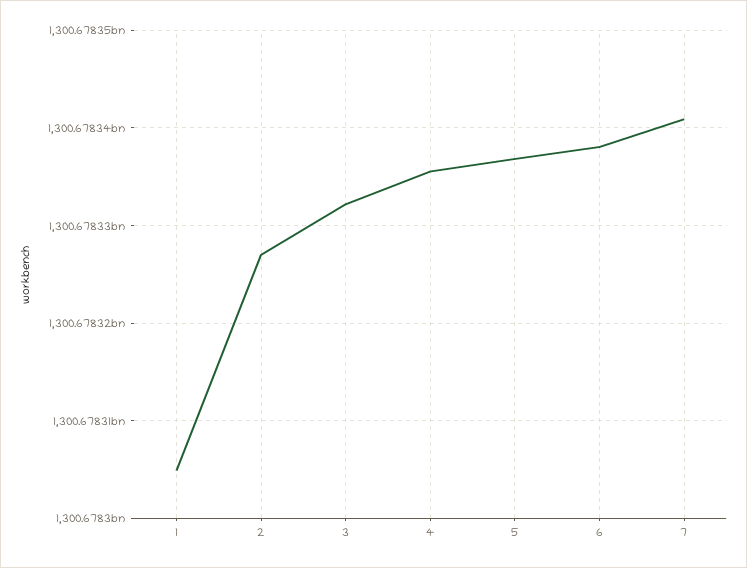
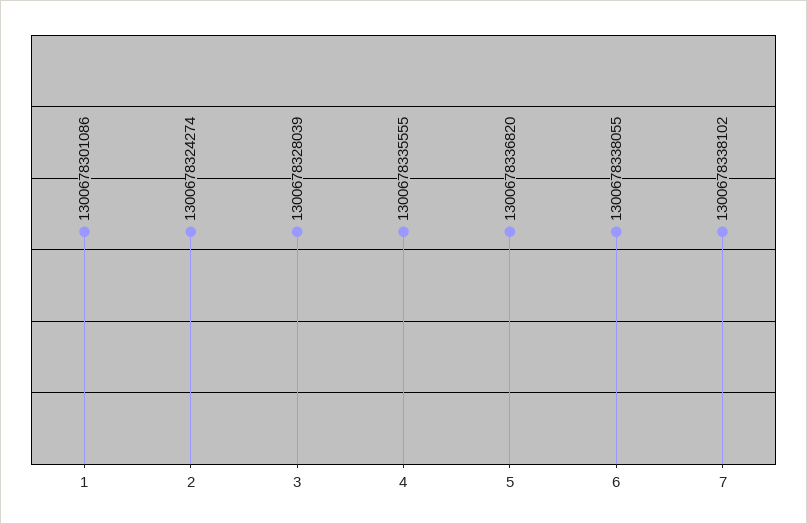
  {
-   "1": 1300678305000,
+   "1": 1300678301086,
-   "2": 1300678327000,
+   "2": 1300678324274,
-   "3": 1300678332000,
+   "3": 1300678328039,
    "4": 1300678335555,
    "5": 1300678336820,
    "6": 1300678338055,
-   "7": 1300678341000
+   "7": 1300678338102
  }

